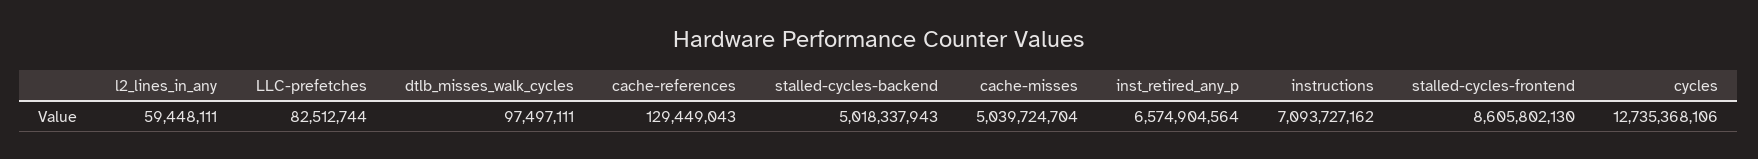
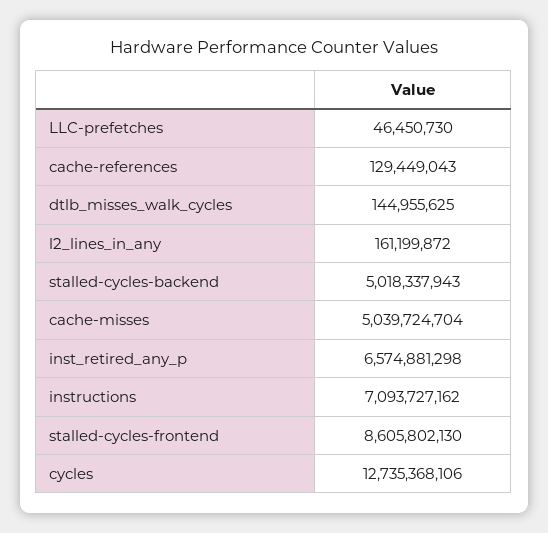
  {
-   "l2_lines_in_any": 59448111,
+   "l2_lines_in_any": 161199872,
-   "LLC-prefetches": 82512744,
+   "LLC-prefetches": 46450730,
-   "dtlb_misses_walk_cycles": 97497111,
+   "dtlb_misses_walk_cycles": 144955625,
    "cache-references": 129449043,
    "stalled-cycles-backend": 5018337943,
    "cache-misses": 5039724704,
-   "inst_retired_any_p": 6574904564,
+   "inst_retired_any_p": 6574881298,
    "instructions": 7093727162,
    "stalled-cycles-frontend": 8605802130,
    "cycles": 12735368106
  }

